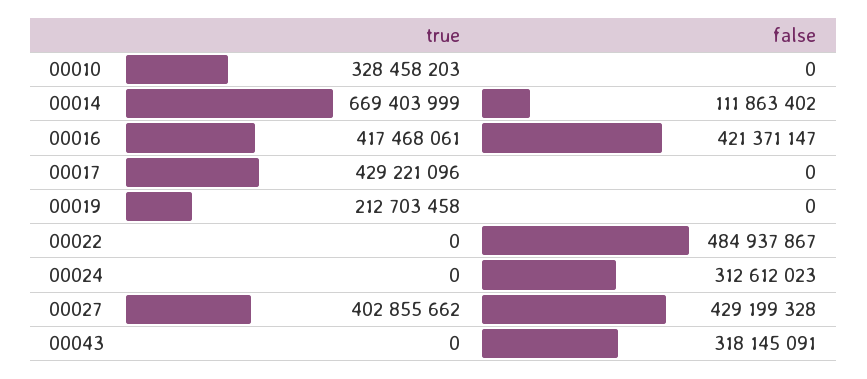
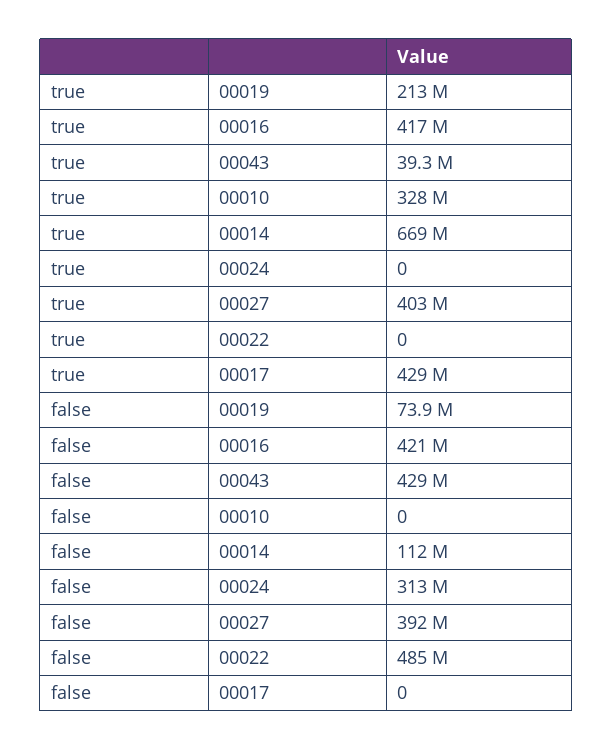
  {
    "true": {
      "00010": 328458203,
      "00014": 669403999,
      "00016": 417468061,
      "00017": 429221096,
      "00019": 212703458,
      "00022": 0,
      "00024": 0,
      "00027": 402855662,
-     "00043": 0
+     "00043": 39300000
    },
    "false": {
      "00010": 0,
      "00014": 111863402,
      "00016": 421371147,
      "00017": 0,
-     "00019": 0,
+     "00019": 73900000,
      "00022": 484937867,
      "00024": 312612023,
-     "00027": 429199328,
+     "00027": 392000000,
-     "00043": 318145091
+     "00043": 429000000
    }
  }

